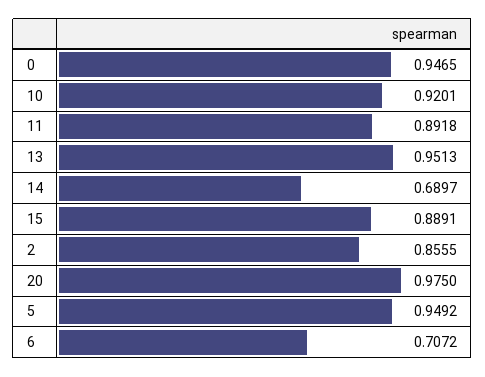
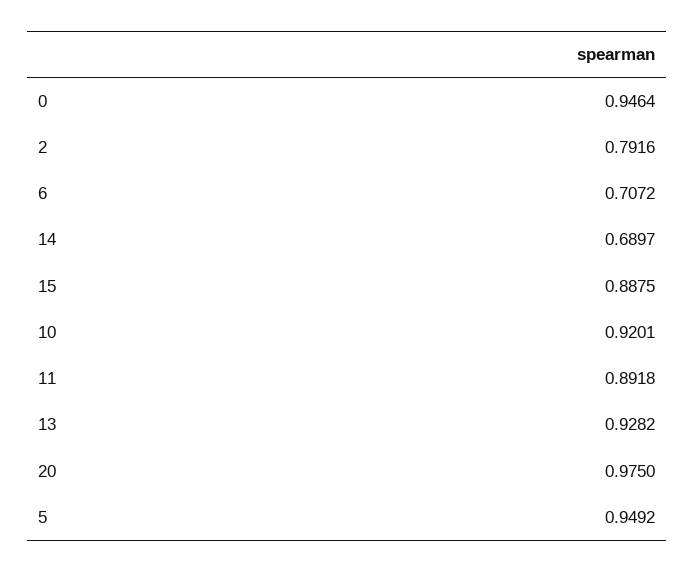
  {
-   "0": 0.9465,
+   "0": 0.9464,
    "10": 0.9201,
    "11": 0.8918,
-   "13": 0.9513,
+   "13": 0.9282,
    "14": 0.6897,
-   "15": 0.8891,
+   "15": 0.8875,
-   "2": 0.8555,
+   "2": 0.7916,
    "20": 0.975,
    "5": 0.9492,
    "6": 0.7072
  }

